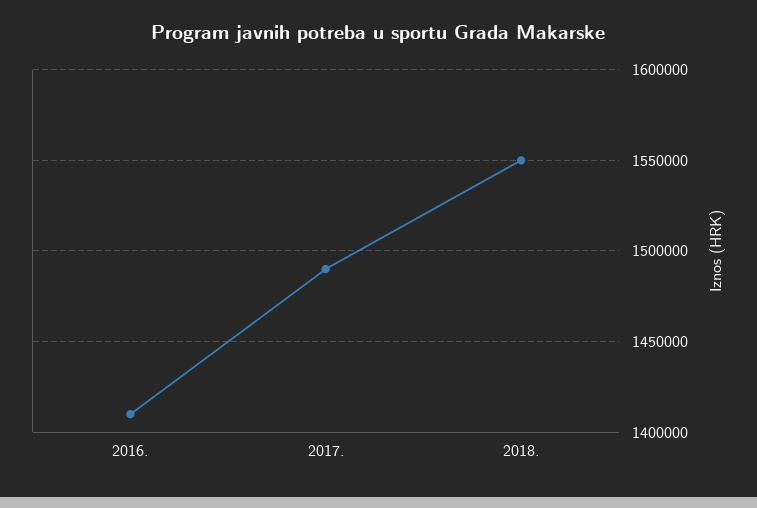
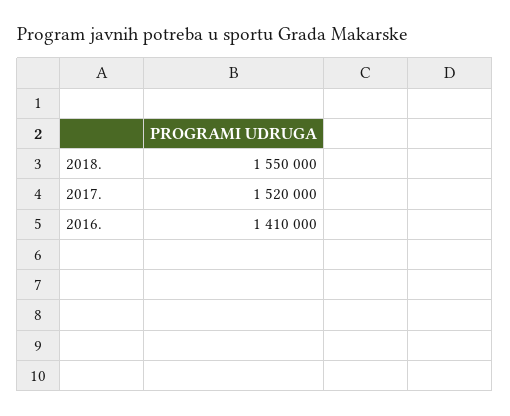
  {
    "2016.": 1410000,
-   "2017.": 1490000,
+   "2017.": 1520000,
    "2018.": 1550000
  }

